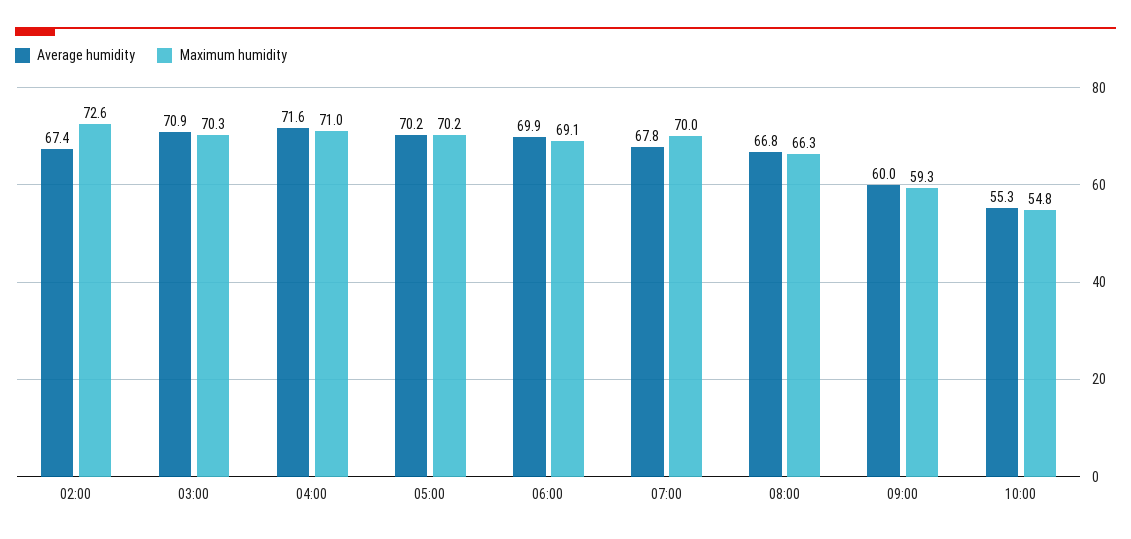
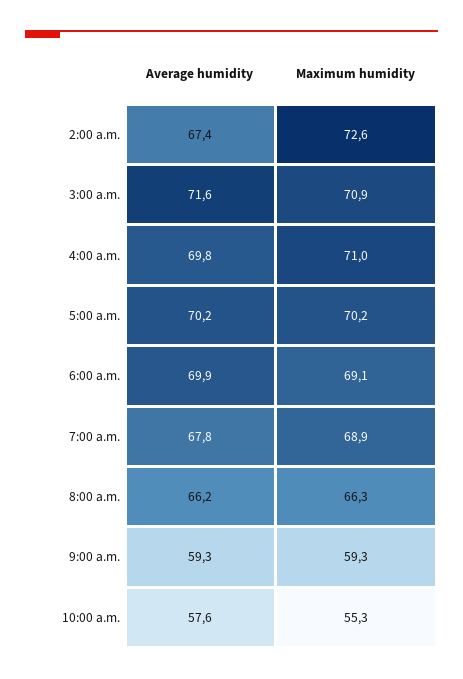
  {
    "Average humidity": {
      "02:00": 67.4,
-     "03:00": 70.9,
+     "03:00": 71.6,
-     "04:00": 71.6,
+     "04:00": 69.8,
      "05:00": 70.2,
      "06:00": 69.9,
      "07:00": 67.8,
-     "08:00": 66.8,
+     "08:00": 66.2,
-     "09:00": 60,
+     "09:00": 59.3,
-     "10:00": 55.3
+     "10:00": 57.6
    },
    "Maximum humidity": {
      "02:00": 72.6,
-     "03:00": 70.3,
+     "03:00": 70.9,
      "04:00": 71,
      "05:00": 70.2,
      "06:00": 69.1,
-     "07:00": 70,
+     "07:00": 68.9,
      "08:00": 66.3,
      "09:00": 59.3,
-     "10:00": 54.8
+     "10:00": 55.3
    }
  }

